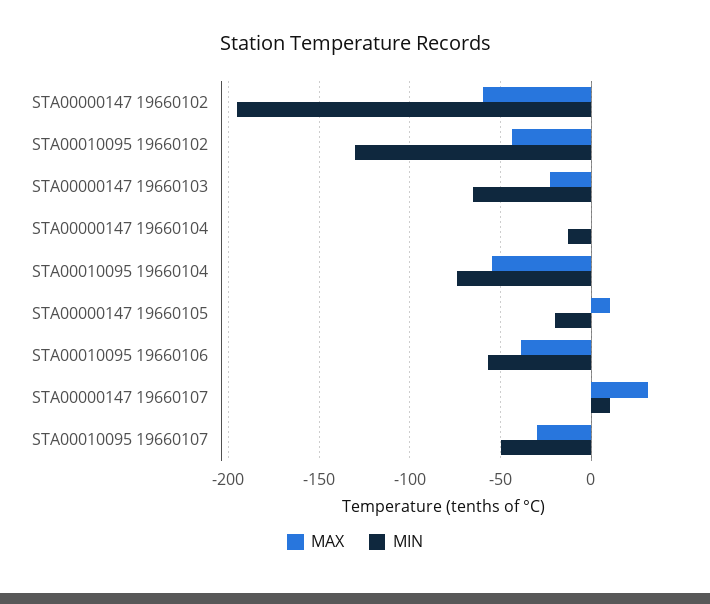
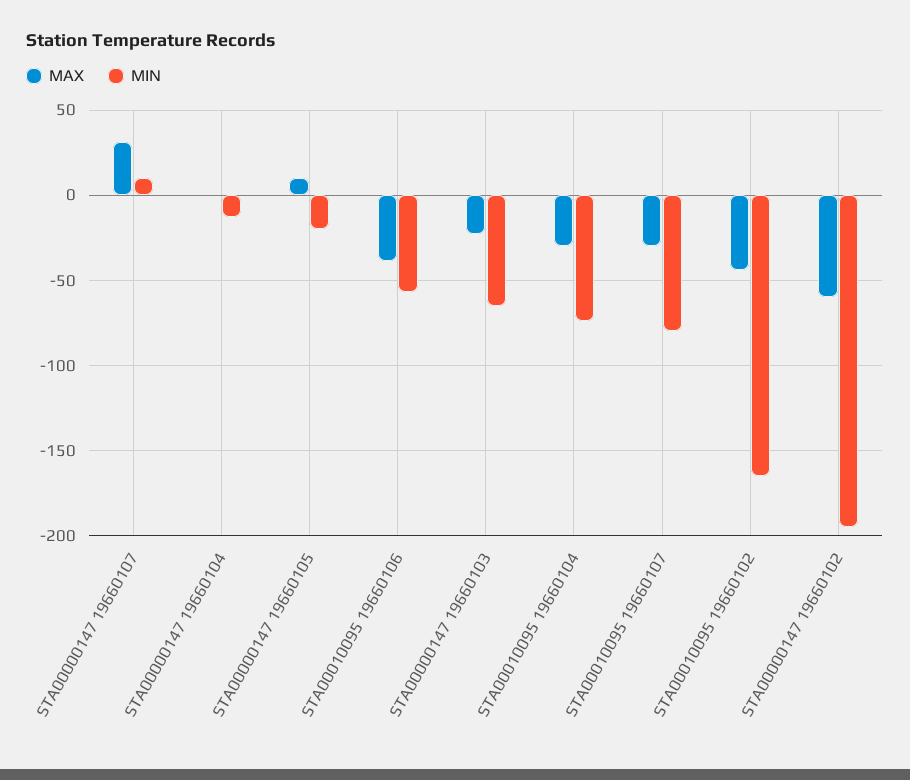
  {
    "MAX": {
      "STA00000147 19660102": -60,
      "STA00010095 19660102": -45,
      "STA00000147 19660103": -25,
      "STA00000147 19660104": 0,
-     "STA00010095 19660104": -55,
+     "STA00010095 19660104": -30,
      "STA00000147 19660105": 10,
      "STA00010095 19660106": -40,
      "STA00000147 19660107": 30,
      "STA00010095 19660107": -30
    },
    "MIN": {
      "STA00000147 19660102": -195,
-     "STA00010095 19660102": -130,
+     "STA00010095 19660102": -165,
      "STA00000147 19660103": -65,
      "STA00000147 19660104": -15,
      "STA00010095 19660104": -75,
      "STA00000147 19660105": -20,
      "STA00010095 19660106": -55,
      "STA00000147 19660107": 10,
-     "STA00010095 19660107": -50
+     "STA00010095 19660107": -80
    }
  }

